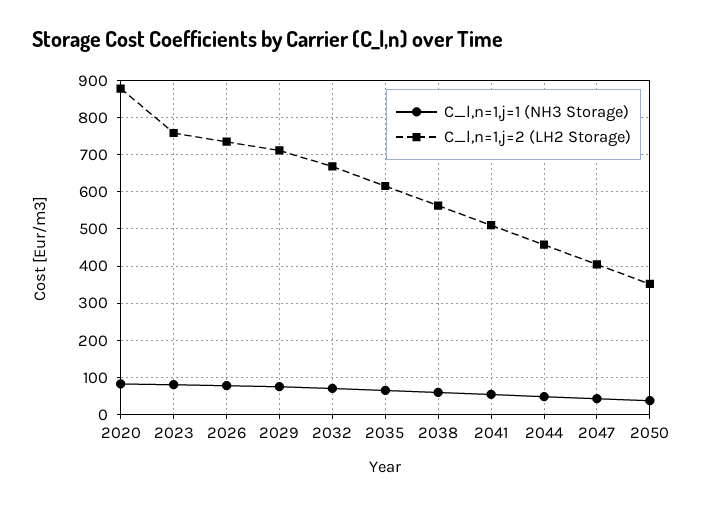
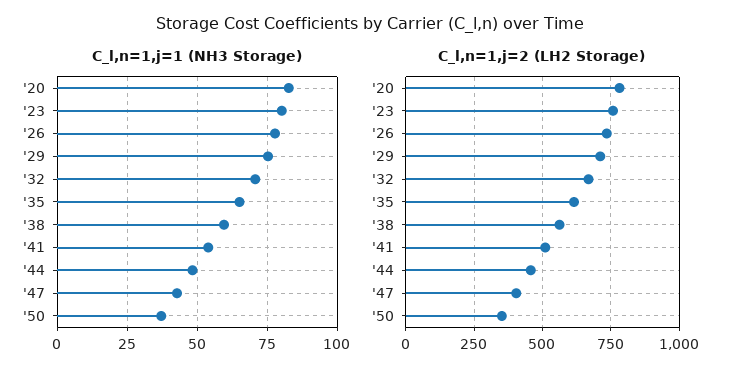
  {
    "C_l,n=1,j=1 (NH3 Storage)": {
      "2020": 82.5,
      "2023": 80,
      "2026": 77.5,
      "2029": 75,
      "2032": 70,
      "2035": 65,
      "2038": 60,
      "2041": 55,
      "2044": 47.5,
      "2047": 42.5,
      "2050": 37.5
    },
    "C_l,n=1,j=2 (LH2 Storage)": {
-     "2020": 880,
+     "2020": 775,
      "2023": 760,
      "2026": 740,
      "2029": 720,
      "2032": 660,
      "2035": 620,
      "2038": 560,
      "2041": 520,
      "2044": 460,
      "2047": 400,
      "2050": 360
    }
  }

